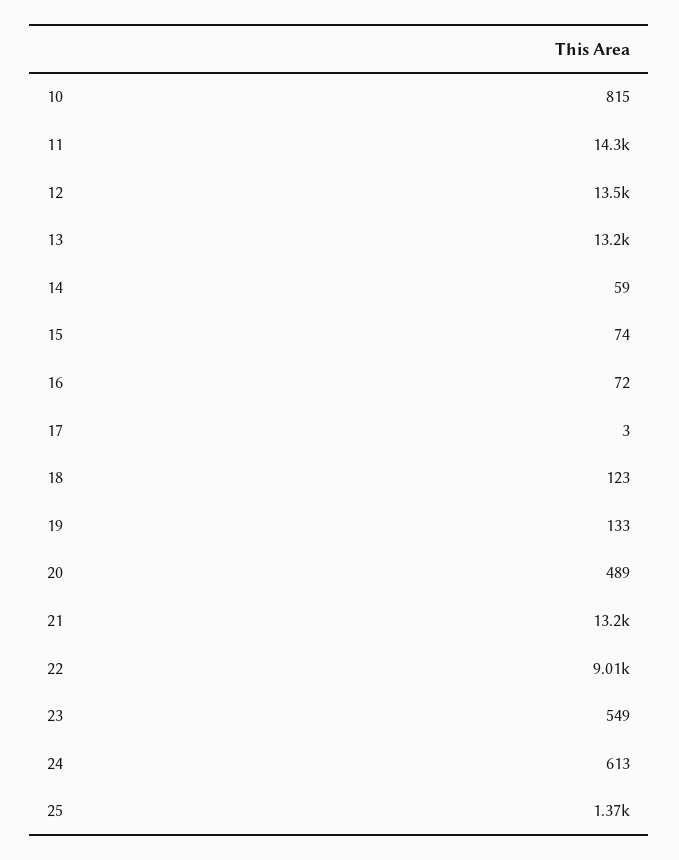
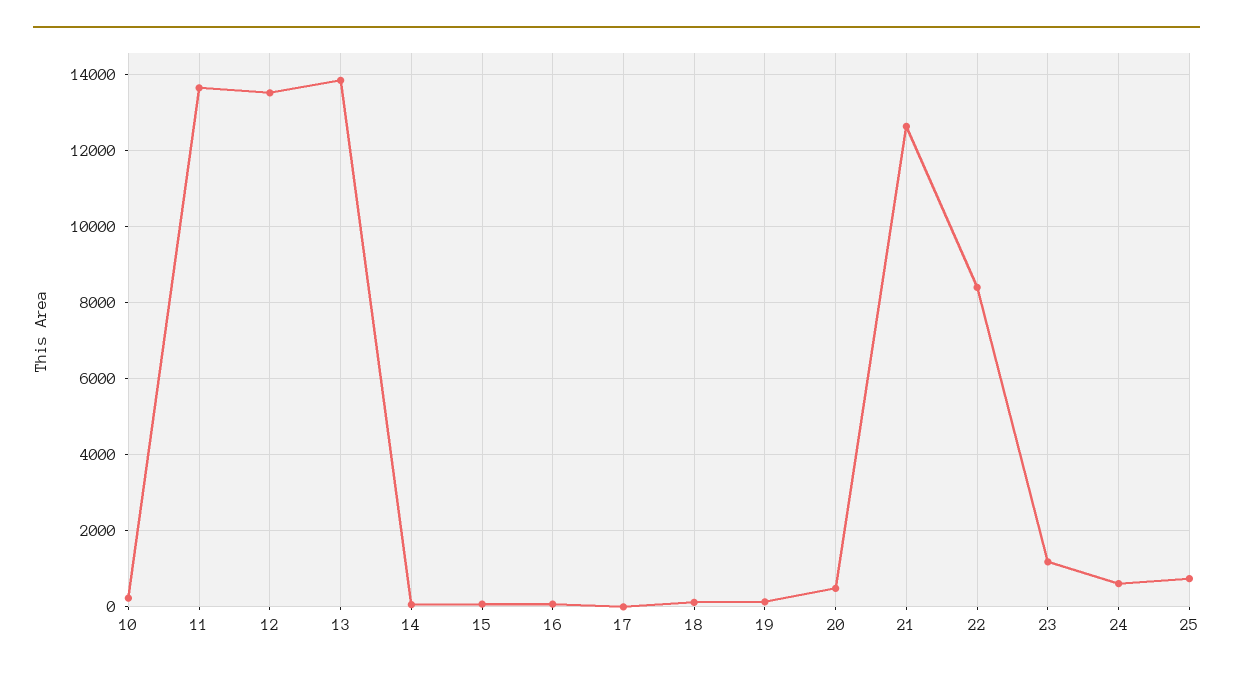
  {
-   "10": 815,
+   "10": 200,
-   "11": 14300,
+   "11": 13600,
    "12": 13500,
-   "13": 13200,
+   "13": 13800,
    "14": 59,
    "15": 74,
    "16": 72,
    "17": 3,
    "18": 123,
    "19": 133,
    "20": 489,
-   "21": 13200,
+   "21": 12600,
-   "22": 9010,
+   "22": 8400,
-   "23": 549,
+   "23": 1200,
    "24": 613,
-   "25": 1370
+   "25": 800
  }

